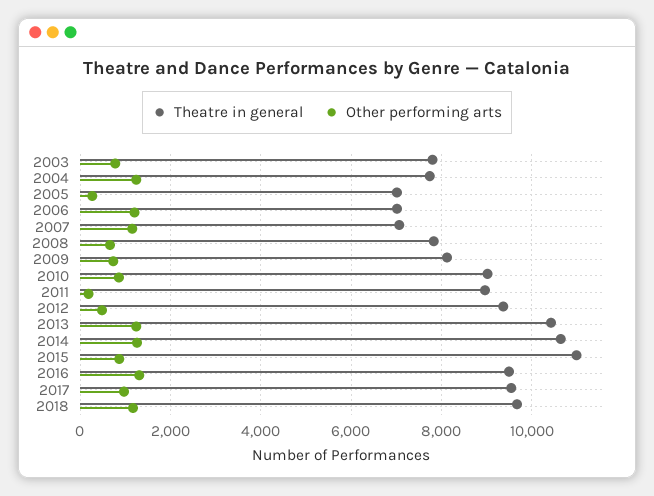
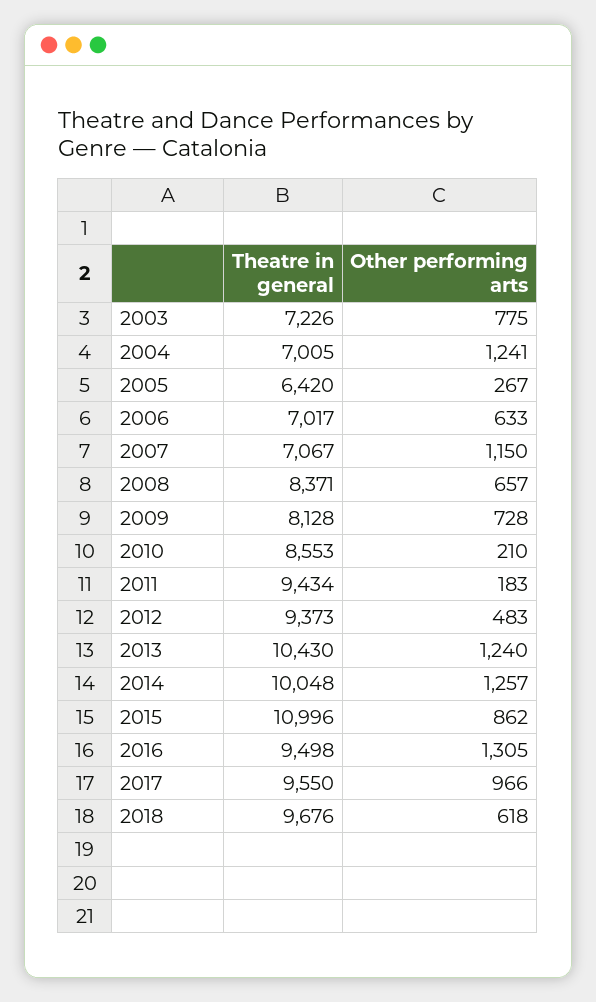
  {
    "Theatre in general": {
-     "2003": 7800,
+     "2003": 7226,
-     "2004": 7800,
+     "2004": 7005,
-     "2005": 7000,
+     "2005": 6420,
      "2006": 7017,
      "2007": 7067,
-     "2008": 7800,
+     "2008": 8371,
      "2009": 8128,
-     "2010": 9000,
+     "2010": 8553,
-     "2011": 9000,
+     "2011": 9434,
      "2012": 9373,
      "2013": 10430,
-     "2014": 10600,
+     "2014": 10048,
      "2015": 10996,
      "2016": 9498,
      "2017": 9550,
      "2018": 9676
    },
    "Other performing arts": {
      "2003": 775,
      "2004": 1241,
      "2005": 267,
-     "2006": 1200,
+     "2006": 633,
      "2007": 1150,
      "2008": 657,
      "2009": 728,
-     "2010": 800,
+     "2010": 210,
      "2011": 183,
      "2012": 483,
      "2013": 1240,
      "2014": 1257,
      "2015": 862,
      "2016": 1305,
      "2017": 966,
-     "2018": 1200
+     "2018": 618
    }
  }

